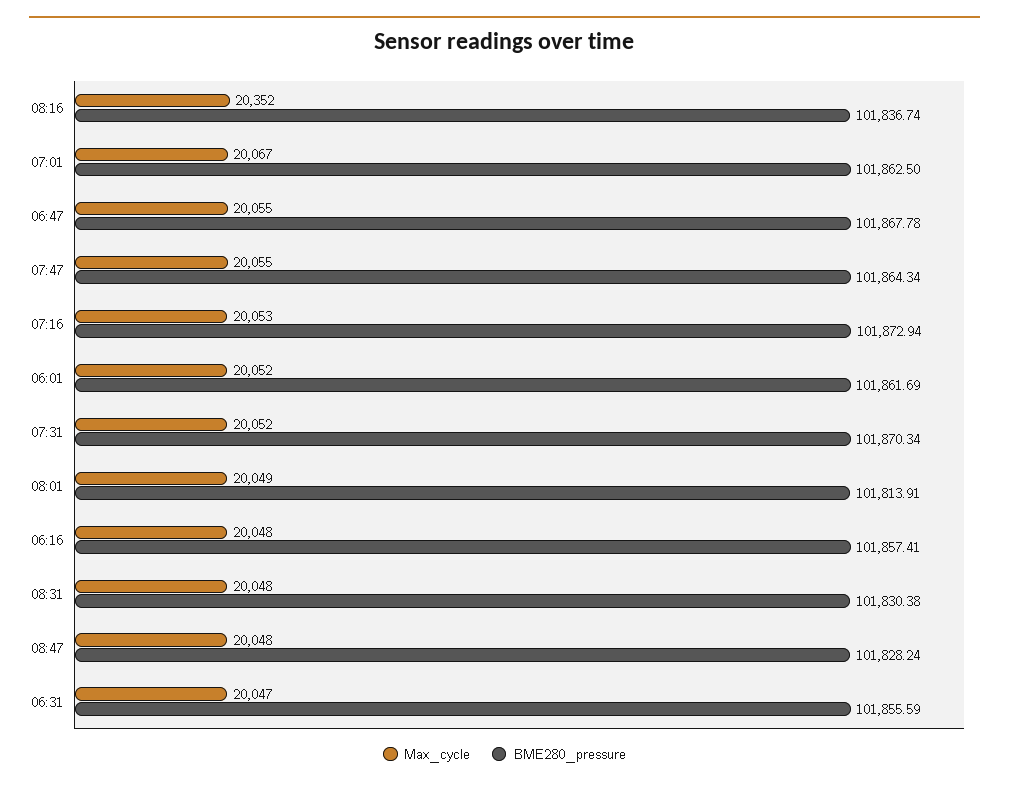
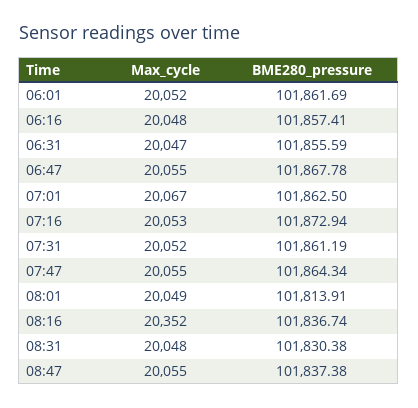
  {
    "Max_cycle": {
      "08:16": 20352,
      "07:01": 20067,
      "06:47": 20055,
      "07:47": 20055,
      "07:16": 20053,
      "06:01": 20052,
      "07:31": 20052,
      "08:01": 20049,
      "06:16": 20048,
      "08:31": 20048,
-     "08:47": 20048,
+     "08:47": 20055,
      "06:31": 20047
    },
    "BME280_pressure": {
      "08:16": 101836.74,
      "07:01": 101862.5,
      "06:47": 101867.78,
      "07:47": 101864.34,
      "07:16": 101872.94,
      "06:01": 101861.69,
-     "07:31": 101870.34,
+     "07:31": 101861.19,
      "08:01": 101813.91,
      "06:16": 101857.41,
      "08:31": 101830.38,
-     "08:47": 101828.24,
+     "08:47": 101837.38,
      "06:31": 101855.59
    }
  }

